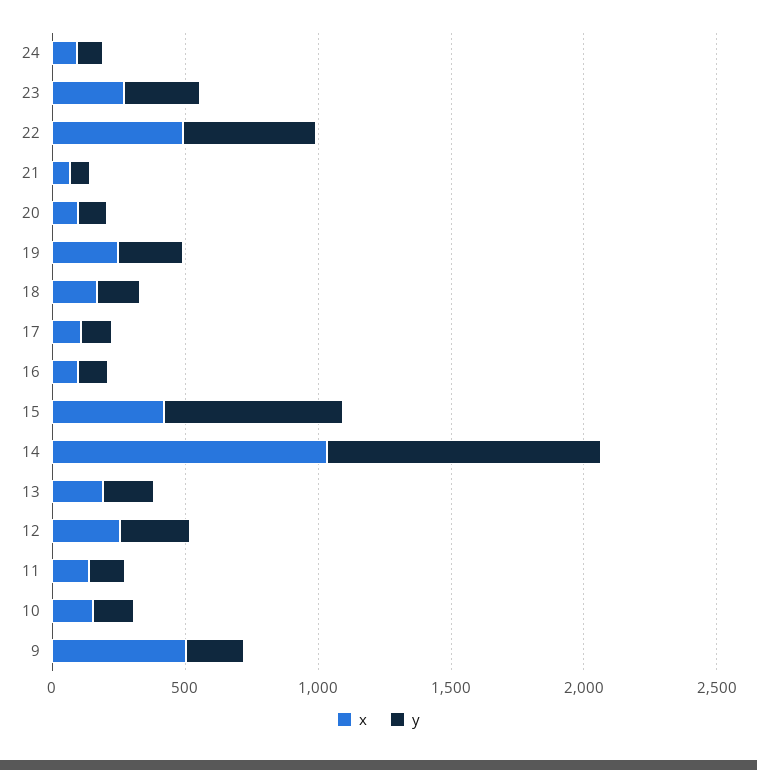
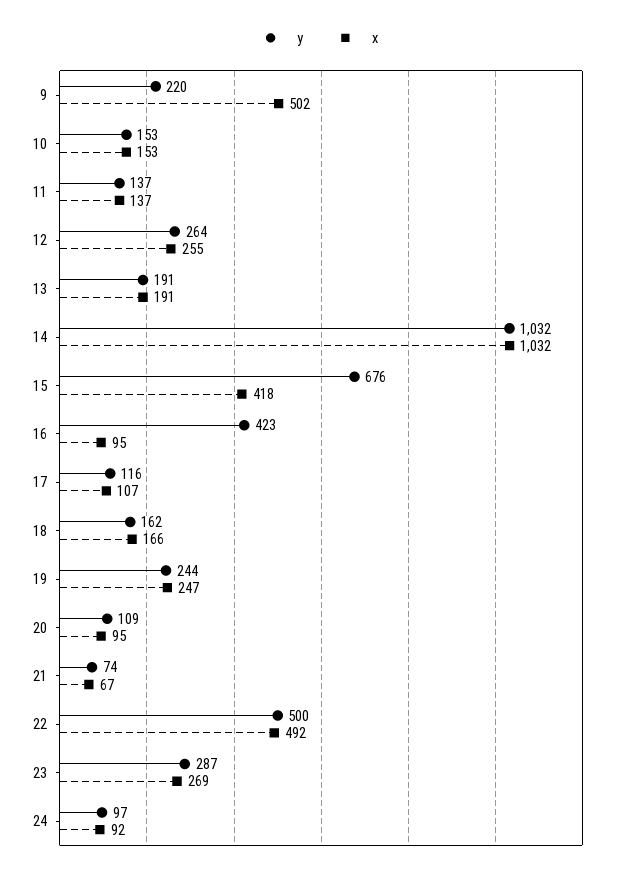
  {
    "x": {
      "24": 92,
      "23": 269,
      "22": 492,
      "21": 67,
      "20": 95,
      "19": 247,
      "18": 166,
      "17": 107,
      "16": 95,
      "15": 418,
      "14": 1032,
      "13": 191,
      "12": 255,
      "11": 137,
      "10": 153,
      "9": 502
    },
    "y": {
      "24": 97,
      "23": 287,
      "22": 500,
      "21": 74,
      "20": 109,
      "19": 244,
      "18": 162,
      "17": 116,
-     "16": 100,
+     "16": 423,
      "15": 676,
      "14": 1032,
      "13": 191,
      "12": 264,
      "11": 137,
      "10": 153,
      "9": 220
    }
  }

